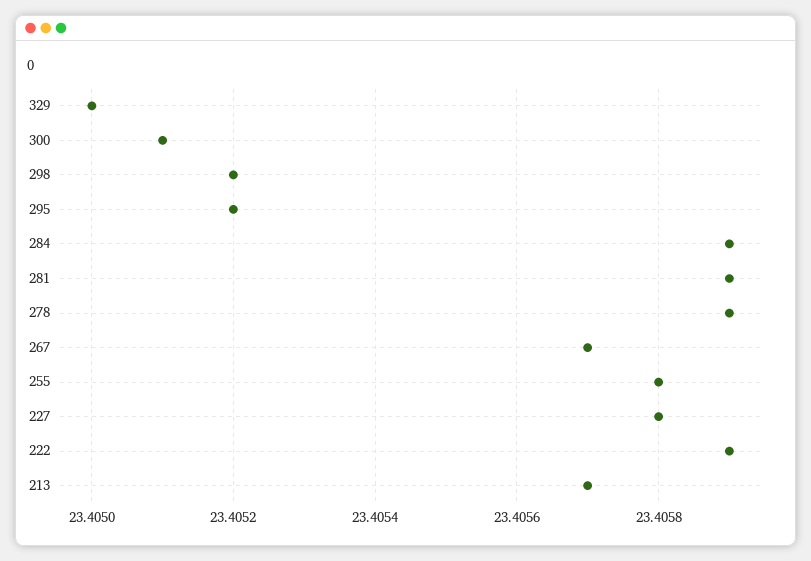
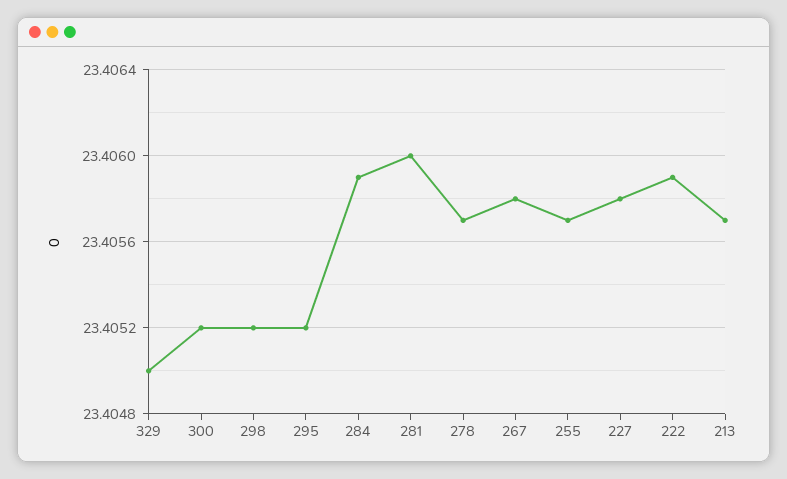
  {
    "329": 23.405,
-   "300": 23.4051,
+   "300": 23.4052,
    "298": 23.4052,
    "295": 23.4052,
    "284": 23.4059,
-   "281": 23.4059,
+   "281": 23.406,
-   "278": 23.4059,
+   "278": 23.4057,
-   "267": 23.4057,
+   "267": 23.4058,
-   "255": 23.4058,
+   "255": 23.4057,
    "227": 23.4058,
    "222": 23.4059,
    "213": 23.4057
  }

